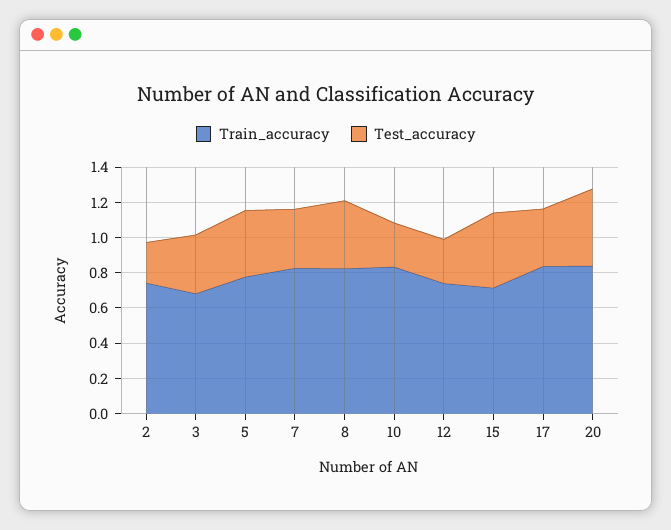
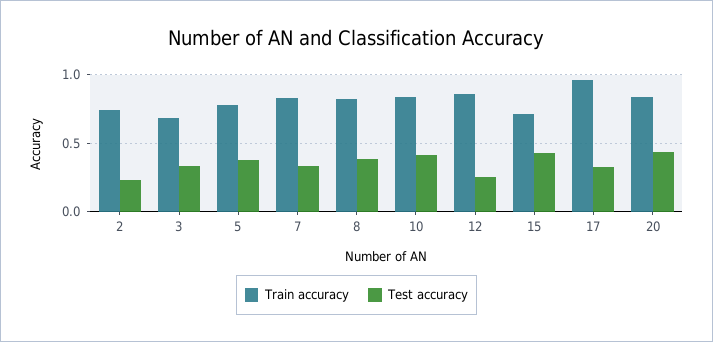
  {
    "Train_accuracy": {
      "2": 0.75,
      "3": 0.7,
      "5": 0.8,
      "7": 0.85,
      "8": 0.8,
      "10": 0.85,
-     "12": 0.75,
+     "12": 0.85,
      "15": 0.7,
-     "17": 0.85,
+     "17": 0.95,
      "20": 0.85
    },
    "Test_accuracy": {
      "2": 0.25,
      "3": 0.35,
      "5": 0.4,
      "7": 0.35,
      "8": 0.4,
-     "10": 0.25,
+     "10": 0.4,
      "12": 0.25,
      "15": 0.45,
      "17": 0.35,
      "20": 0.45
    }
  }

